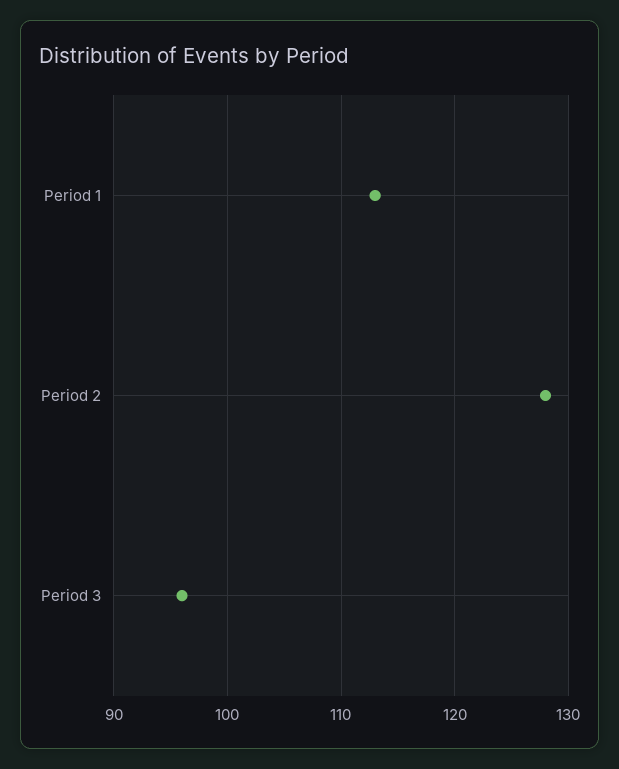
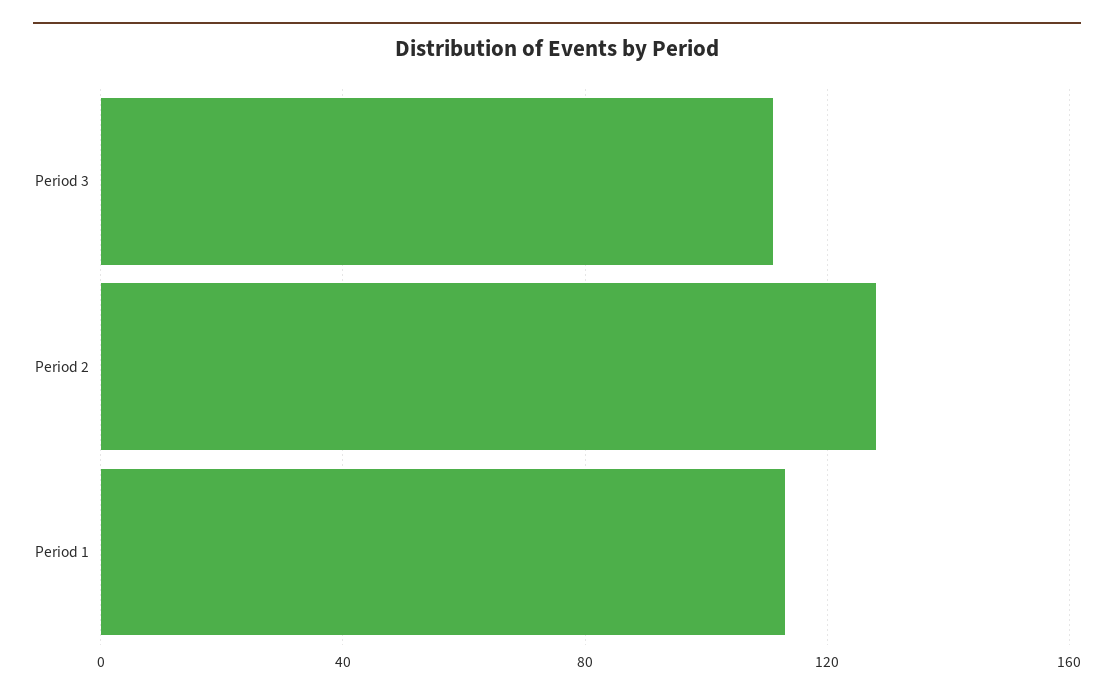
  {
    "Period 1": 113,
    "Period 2": 128,
-   "Period 3": 96
+   "Period 3": 110
  }

